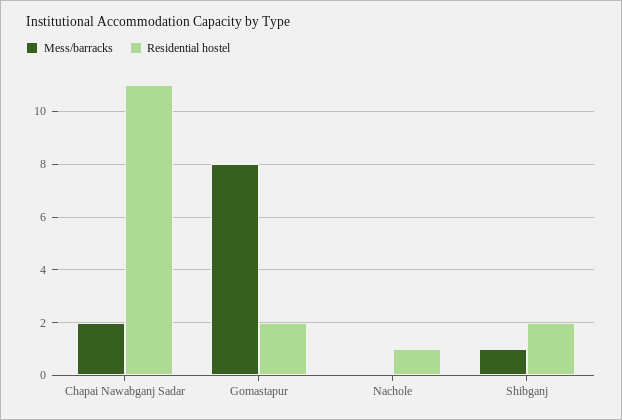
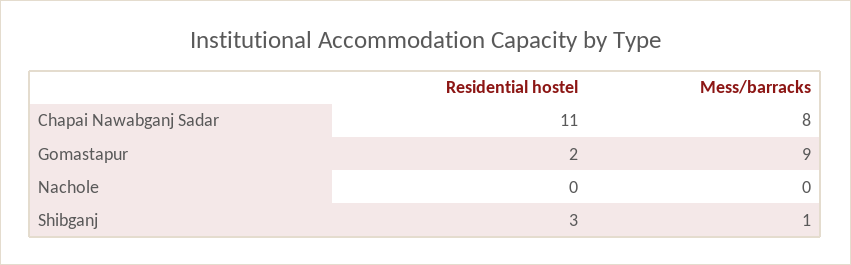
  {
    "Mess/barracks": {
-     "Chapai Nawabganj Sadar": 2,
+     "Chapai Nawabganj Sadar": 8,
-     "Gomastapur": 8,
+     "Gomastapur": 9,
      "Nachole": 0,
      "Shibganj": 1
    },
    "Residential hostel": {
      "Chapai Nawabganj Sadar": 11,
      "Gomastapur": 2,
-     "Nachole": 1,
+     "Nachole": 0,
-     "Shibganj": 2
+     "Shibganj": 3
    }
  }

